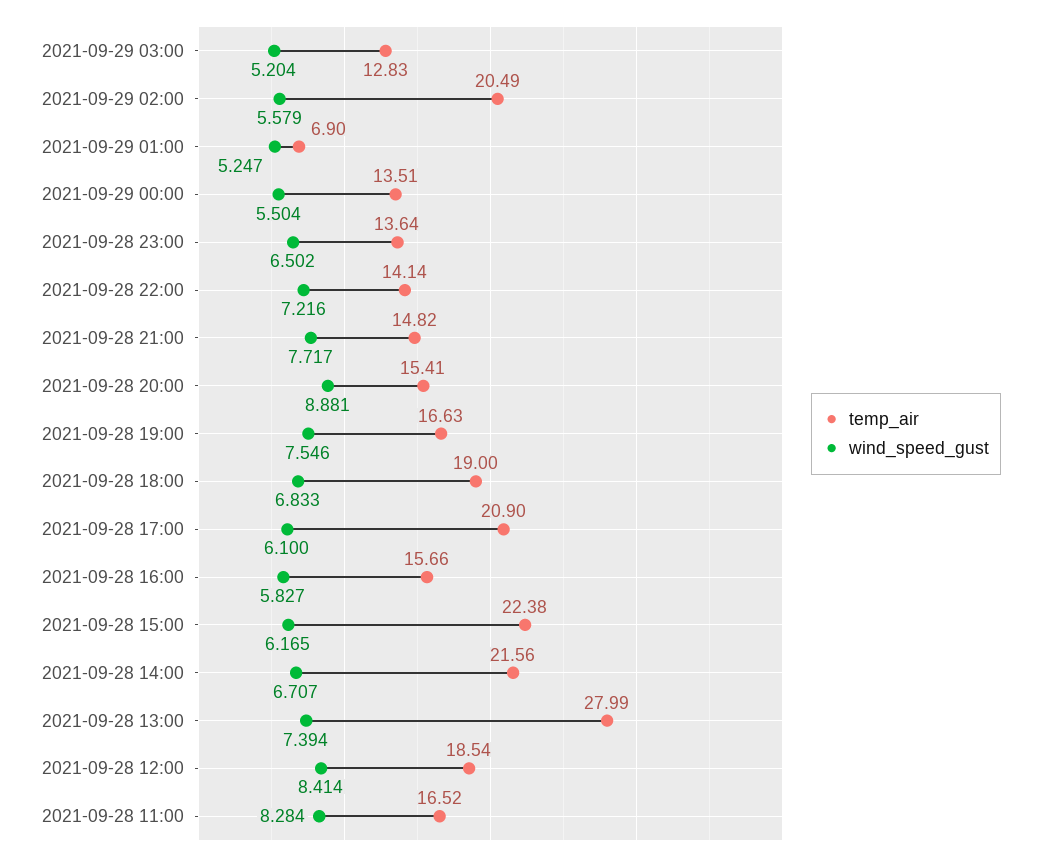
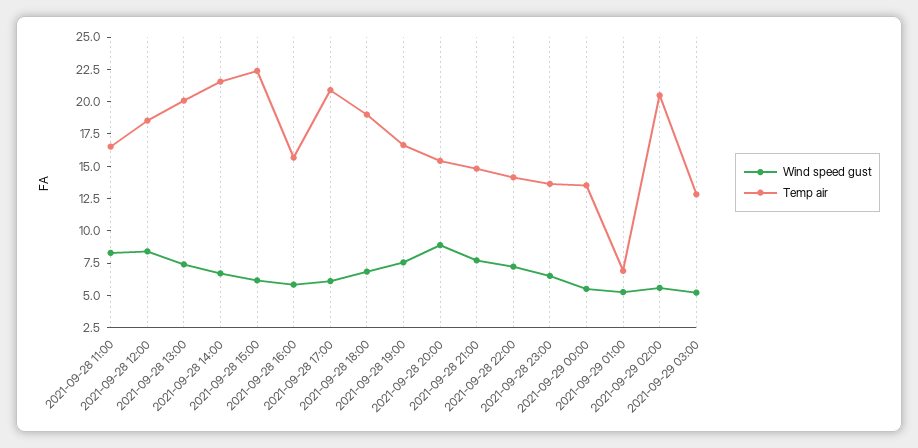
  {
    "temp_air": {
      "2021-09-29 03:00": 12.83,
      "2021-09-29 02:00": 20.49,
      "2021-09-29 01:00": 6.9,
      "2021-09-29 00:00": 13.51,
      "2021-09-28 23:00": 13.64,
      "2021-09-28 22:00": 14.14,
      "2021-09-28 21:00": 14.82,
      "2021-09-28 20:00": 15.41,
      "2021-09-28 19:00": 16.63,
      "2021-09-28 18:00": 19,
      "2021-09-28 17:00": 20.9,
      "2021-09-28 16:00": 15.66,
      "2021-09-28 15:00": 22.38,
      "2021-09-28 14:00": 21.56,
-     "2021-09-28 13:00": 27.99,
+     "2021-09-28 13:00": 20,
      "2021-09-28 12:00": 18.54,
      "2021-09-28 11:00": 16.52
    },
    "wind_speed_gust": {
      "2021-09-29 03:00": 5.204,
      "2021-09-29 02:00": 5.579,
      "2021-09-29 01:00": 5.247,
      "2021-09-29 00:00": 5.504,
      "2021-09-28 23:00": 6.502,
      "2021-09-28 22:00": 7.216,
      "2021-09-28 21:00": 7.717,
      "2021-09-28 20:00": 8.881,
      "2021-09-28 19:00": 7.546,
      "2021-09-28 18:00": 6.833,
      "2021-09-28 17:00": 6.1,
      "2021-09-28 16:00": 5.827,
      "2021-09-28 15:00": 6.165,
      "2021-09-28 14:00": 6.707,
      "2021-09-28 13:00": 7.394,
      "2021-09-28 12:00": 8.414,
      "2021-09-28 11:00": 8.284
    }
  }

